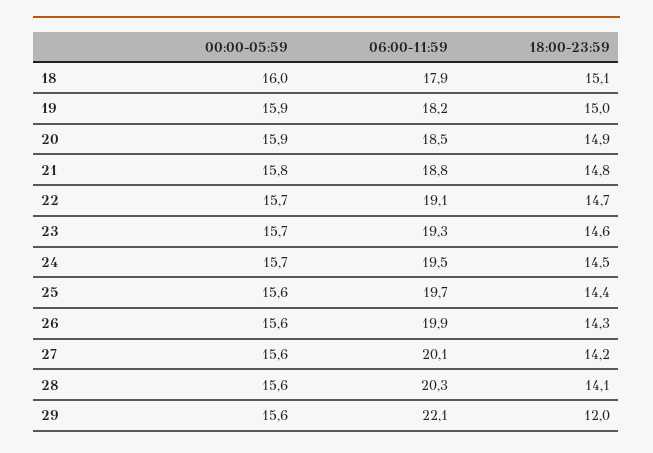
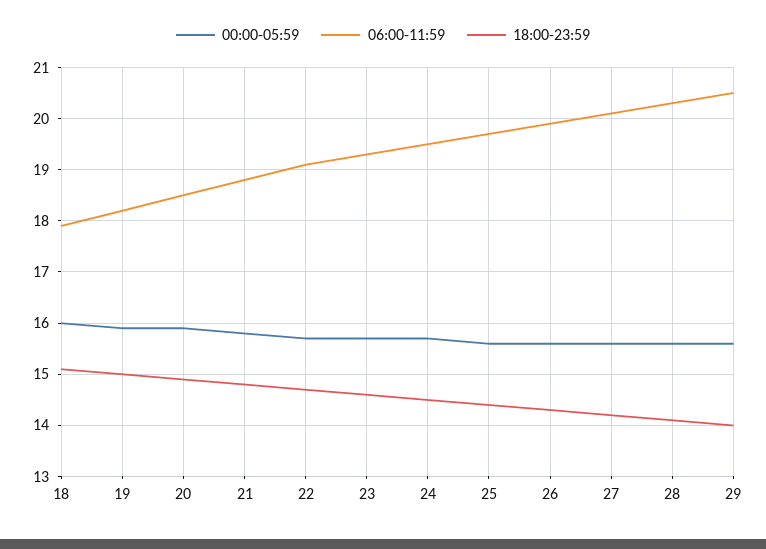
  {
    "00:00-05:59": {
      "18": 16,
      "19": 15.9,
      "20": 15.9,
      "21": 15.8,
      "22": 15.7,
      "23": 15.7,
      "24": 15.7,
      "25": 15.6,
      "26": 15.6,
      "27": 15.6,
      "28": 15.6,
      "29": 15.6
    },
    "06:00-11:59": {
      "18": 17.9,
      "19": 18.2,
      "20": 18.5,
      "21": 18.8,
      "22": 19.1,
      "23": 19.3,
      "24": 19.5,
      "25": 19.7,
      "26": 19.9,
      "27": 20.1,
      "28": 20.3,
-     "29": 22.1
+     "29": 20.5
    },
    "18:00-23:59": {
      "18": 15.1,
      "19": 15,
      "20": 14.9,
      "21": 14.8,
      "22": 14.7,
      "23": 14.6,
      "24": 14.5,
      "25": 14.4,
      "26": 14.3,
      "27": 14.2,
      "28": 14.1,
-     "29": 12
+     "29": 14
    }
  }

